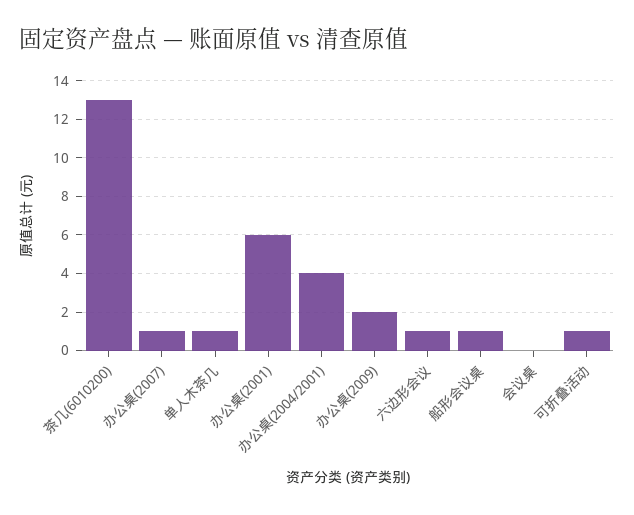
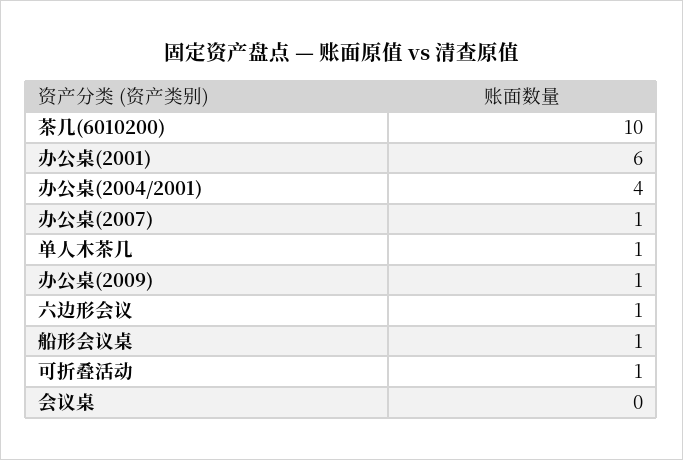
  {
-   "茶几(6010200)": 13,
+   "茶几(6010200)": 10,
    "办公桌(2007)": 1,
    "单人木茶几": 1,
    "办公桌(2001)": 6,
    "办公桌(2004/2001)": 4,
-   "办公桌(2009)": 2,
+   "办公桌(2009)": 1,
    "六边形会议": 1,
    "船形会议桌": 1,
    "会议桌": 0,
    "可折叠活动": 1
  }

